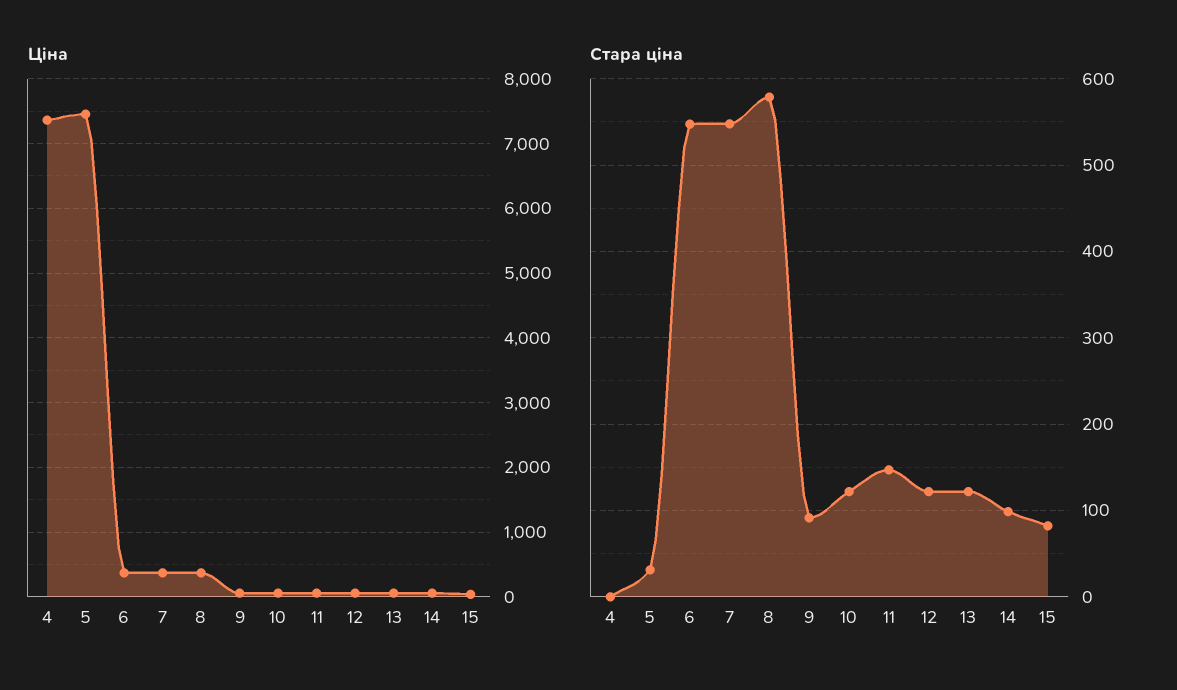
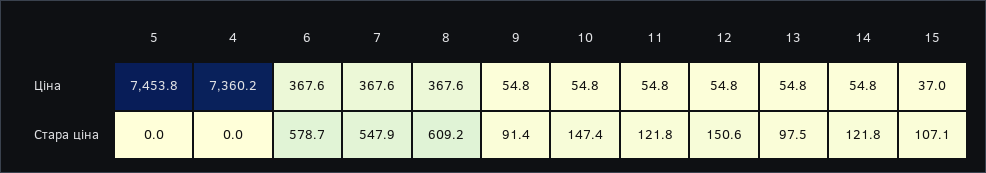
  {
    "Ціна": {
      "4": 7360.2,
      "5": 7453.8,
      "6": 367.6,
      "7": 367.6,
      "8": 367.6,
      "9": 54.8,
      "10": 54.8,
      "11": 54.8,
      "12": 54.8,
      "13": 54.8,
      "14": 54.8,
      "15": 37
    },
    "Стара ціна": {
      "4": 0,
-     "5": 30,
+     "5": 0,
-     "6": 550,
+     "6": 578.7,
      "7": 547.9,
-     "8": 580,
+     "8": 609.2,
      "9": 91.4,
-     "10": 120,
+     "10": 147.4,
-     "11": 150,
+     "11": 121.8,
-     "12": 120,
+     "12": 150.6,
-     "13": 120,
+     "13": 97.5,
-     "14": 100,
+     "14": 121.8,
-     "15": 80
+     "15": 107.1
    }
  }

